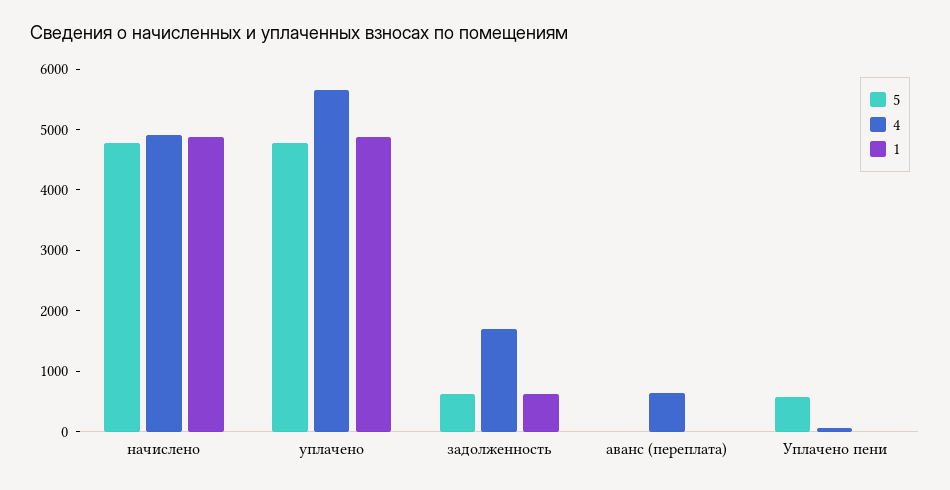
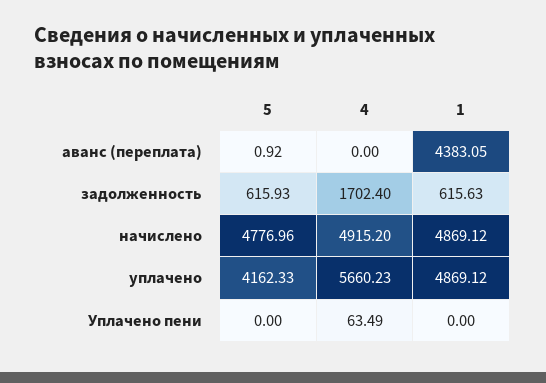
  {
    "5": {
      "начислено": 4776.96,
-     "уплачено": 4800,
+     "уплачено": 4162.33,
      "задолженность": 615.93,
      "аванс (переплата)": 0.92,
-     "Уплачено пени": 600
+     "Уплачено пени": 0
    },
    "4": {
      "начислено": 4915.2,
      "уплачено": 5660.23,
      "задолженность": 1702.4,
-     "аванс (переплата)": 600,
+     "аванс (переплата)": 0,
      "Уплачено пени": 63.49
    },
    "1": {
      "начислено": 4869.12,
      "уплачено": 4869.12,
      "задолженность": 615.63,
-     "аванс (переплата)": 0,
+     "аванс (переплата)": 4383.05,
      "Уплачено пени": 0
    }
  }

